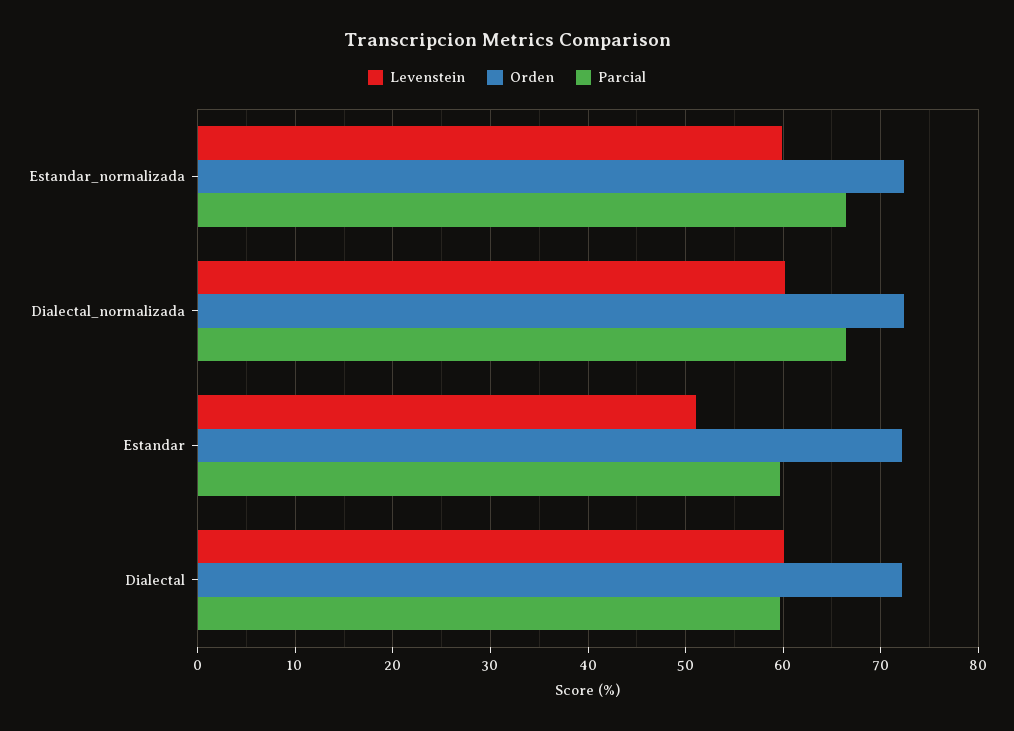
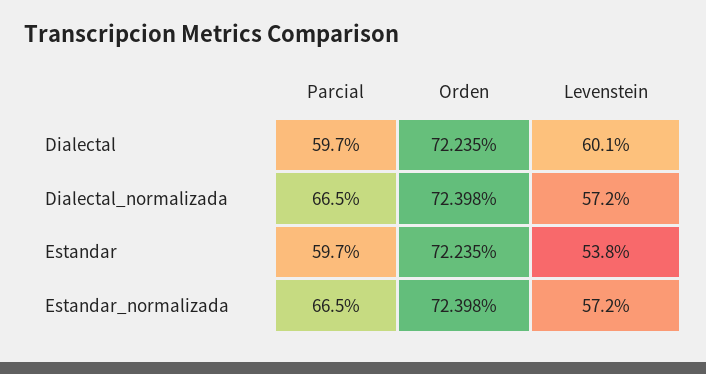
  {
    "Levenstein": {
-     "Estandar_normalizada": 60,
+     "Estandar_normalizada": 57.2,
-     "Dialectal_normalizada": 60,
+     "Dialectal_normalizada": 57.2,
-     "Estandar": 51,
+     "Estandar": 53.8,
      "Dialectal": 60.1
    },
    "Orden": {
      "Estandar_normalizada": 72.398,
      "Dialectal_normalizada": 72.398,
      "Estandar": 72.235,
      "Dialectal": 72.235
    },
    "Parcial": {
      "Estandar_normalizada": 66.5,
      "Dialectal_normalizada": 66.5,
      "Estandar": 59.7,
      "Dialectal": 59.7
    }
  }

